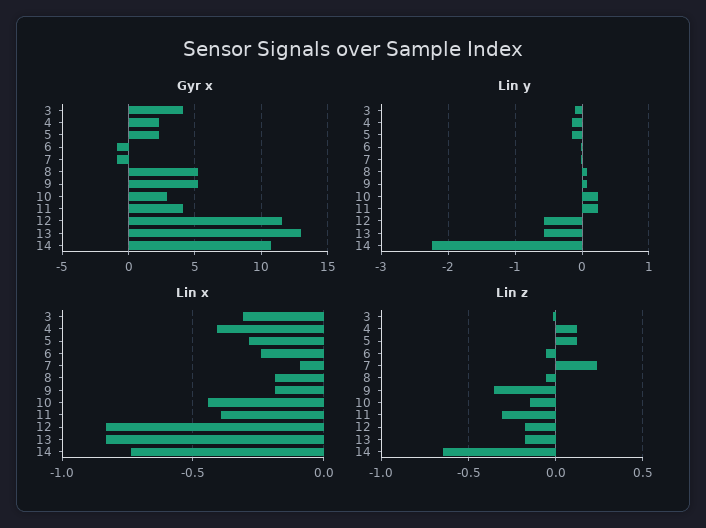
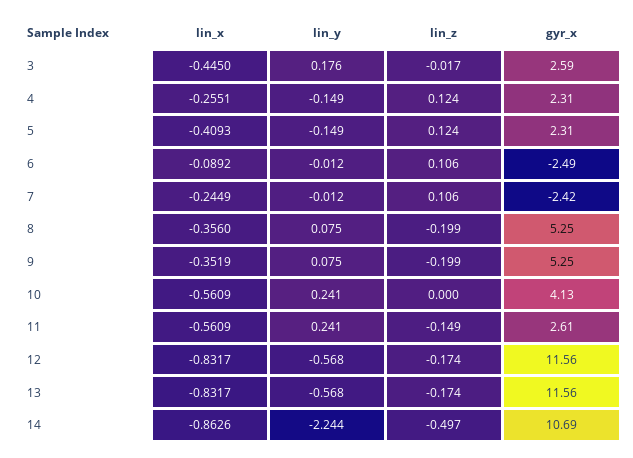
  {
    "Gyr x": {
-     "3": 4,
+     "3": 2.59,
      "4": 2.31,
      "5": 2.31,
-     "6": -1,
+     "6": -2.49,
-     "7": -1,
+     "7": -2.42,
      "8": 5.25,
      "9": 5.25,
-     "10": 3,
+     "10": 4.13,
-     "11": 4,
+     "11": 2.61,
      "12": 11.56,
-     "13": 13,
+     "13": 11.56,
      "14": 10.69
    },
    "Lin y": {
-     "3": -0.1,
+     "3": 0.176,
      "4": -0.149,
      "5": -0.149,
      "6": -0.012,
      "7": -0.012,
      "8": 0.075,
      "9": 0.075,
      "10": 0.241,
      "11": 0.241,
      "12": -0.568,
      "13": -0.568,
      "14": -2.244
    },
    "Lin x": {
-     "3": -0.3,
+     "3": -0.445,
-     "4": -0.4,
+     "4": -0.2551,
-     "5": -0.3,
+     "5": -0.4093,
-     "6": -0.25,
+     "6": -0.0892,
-     "7": -0.1,
+     "7": -0.2449,
-     "8": -0.2,
+     "8": -0.356,
-     "9": -0.2,
+     "9": -0.3519,
-     "10": -0.45,
+     "10": -0.5609,
-     "11": -0.4,
+     "11": -0.5609,
      "12": -0.8317,
      "13": -0.8317,
-     "14": -0.75
+     "14": -0.8626
    },
    "Lin z": {
      "3": -0.017,
      "4": 0.124,
      "5": 0.124,
-     "6": -0.05,
+     "6": 0.106,
-     "7": 0.25,
+     "7": 0.106,
-     "8": -0.05,
+     "8": -0.199,
-     "9": -0.35,
+     "9": -0.199,
-     "10": -0.15,
+     "10": 0,
-     "11": -0.3,
+     "11": -0.149,
      "12": -0.174,
      "13": -0.174,
-     "14": -0.65
+     "14": -0.497
    }
  }

